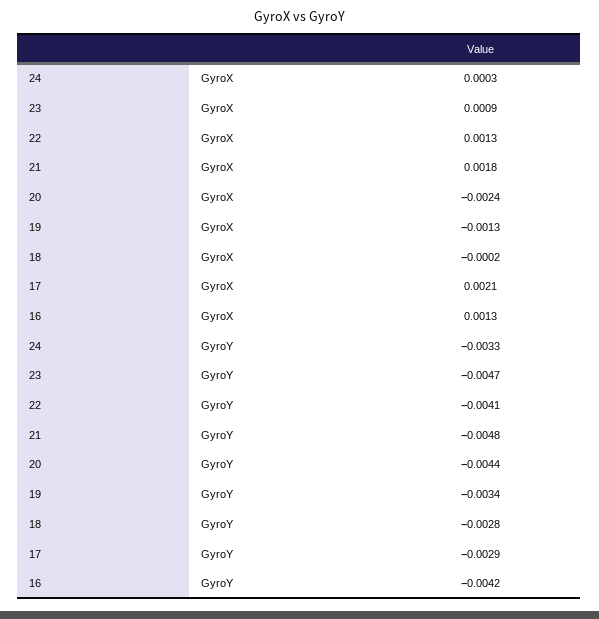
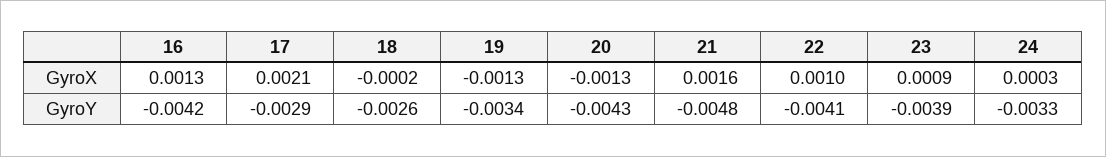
  {
    "24": {
      "GyroX": 0.0003,
      "GyroY": -0.0033
    },
    "23": {
      "GyroX": 0.0009,
-     "GyroY": -0.0047
+     "GyroY": -0.0039
    },
    "22": {
-     "GyroX": 0.0013,
+     "GyroX": 0.001,
      "GyroY": -0.0041
    },
    "21": {
-     "GyroX": 0.0018,
+     "GyroX": 0.0016,
      "GyroY": -0.0048
    },
    "20": {
-     "GyroX": -0.0024,
+     "GyroX": -0.0013,
-     "GyroY": -0.0044
+     "GyroY": -0.0043
    },
    "19": {
      "GyroX": -0.0013,
      "GyroY": -0.0034
    },
    "18": {
      "GyroX": -0.0002,
-     "GyroY": -0.0028
+     "GyroY": -0.0026
    },
    "17": {
      "GyroX": 0.0021,
      "GyroY": -0.0029
    },
    "16": {
      "GyroX": 0.0013,
      "GyroY": -0.0042
    }
  }

